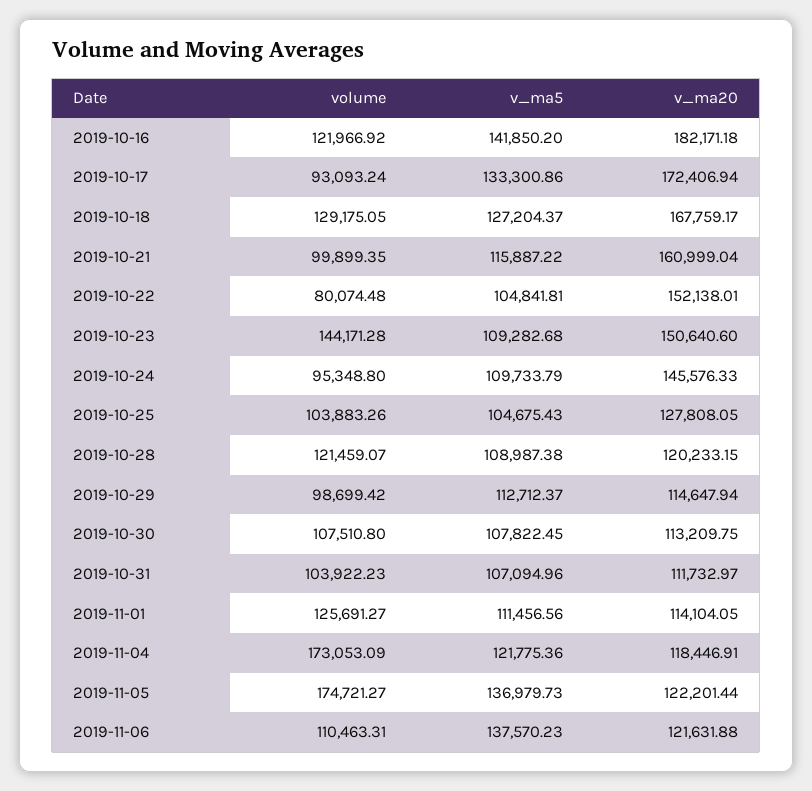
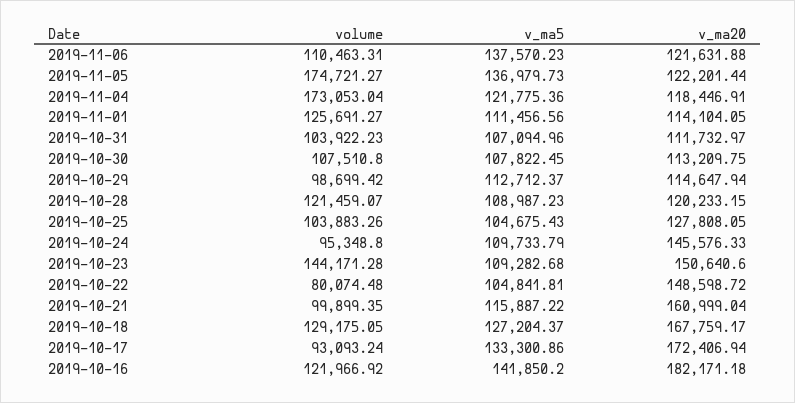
  {
    "volume": {
      "2019-10-16": 121966.92,
      "2019-10-17": 93093.24,
      "2019-10-18": 129175.05,
      "2019-10-21": 99899.35,
      "2019-10-22": 80074.48,
      "2019-10-23": 144171.28,
      "2019-10-24": 95348.8,
      "2019-10-25": 103883.26,
      "2019-10-28": 121459.07,
      "2019-10-29": 98699.42,
      "2019-10-30": 107510.8,
      "2019-10-31": 103922.23,
      "2019-11-01": 125691.27,
-     "2019-11-04": 173053.09,
+     "2019-11-04": 173053.04,
      "2019-11-05": 174721.27,
      "2019-11-06": 110463.31
    },
    "v_ma5": {
      "2019-10-16": 141850.2,
      "2019-10-17": 133300.86,
      "2019-10-18": 127204.37,
      "2019-10-21": 115887.22,
      "2019-10-22": 104841.81,
      "2019-10-23": 109282.68,
      "2019-10-24": 109733.79,
      "2019-10-25": 104675.43,
-     "2019-10-28": 108987.38,
+     "2019-10-28": 108987.23,
      "2019-10-29": 112712.37,
      "2019-10-30": 107822.45,
      "2019-10-31": 107094.96,
      "2019-11-01": 111456.56,
      "2019-11-04": 121775.36,
      "2019-11-05": 136979.73,
      "2019-11-06": 137570.23
    },
    "v_ma20": {
      "2019-10-16": 182171.18,
      "2019-10-17": 172406.94,
      "2019-10-18": 167759.17,
      "2019-10-21": 160999.04,
-     "2019-10-22": 152138.01,
+     "2019-10-22": 148598.72,
      "2019-10-23": 150640.6,
      "2019-10-24": 145576.33,
      "2019-10-25": 127808.05,
      "2019-10-28": 120233.15,
      "2019-10-29": 114647.94,
      "2019-10-30": 113209.75,
      "2019-10-31": 111732.97,
      "2019-11-01": 114104.05,
      "2019-11-04": 118446.91,
      "2019-11-05": 122201.44,
      "2019-11-06": 121631.88
    }
  }

